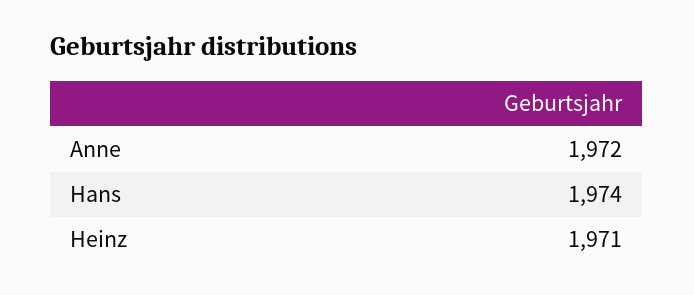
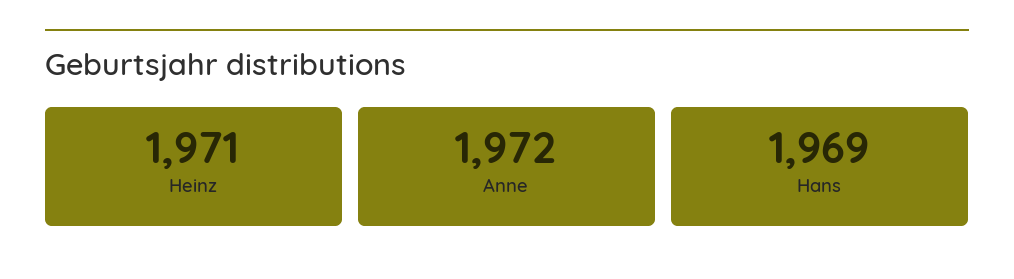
  {
    "Anne": 1972,
-   "Hans": 1974,
+   "Hans": 1969,
    "Heinz": 1971
  }

